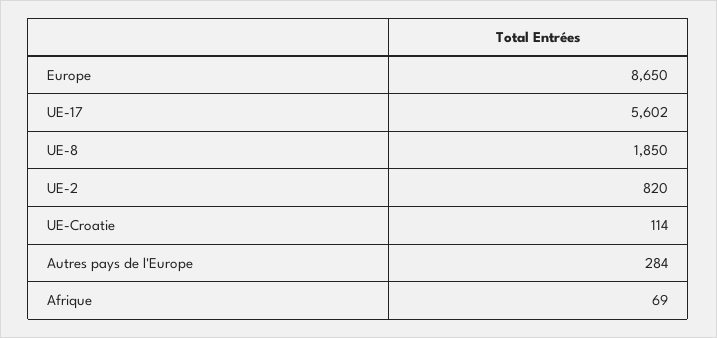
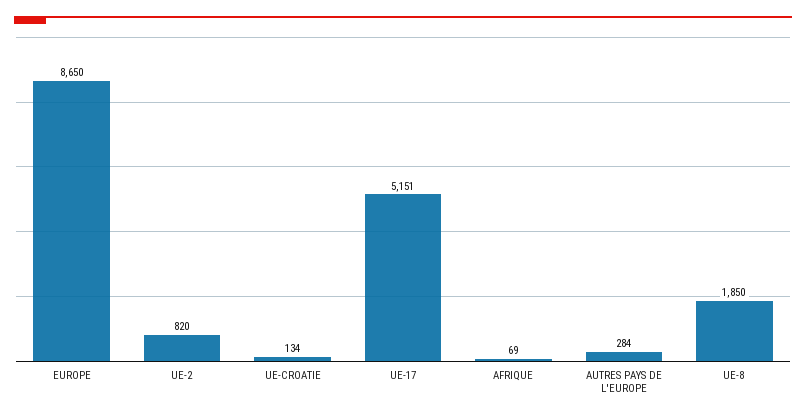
  {
    "Europe": 8650,
-   "UE-17": 5602,
+   "UE-17": 5151,
    "UE-8": 1850,
    "UE-2": 820,
-   "UE-Croatie": 114,
+   "UE-Croatie": 134,
    "Autres pays de l'Europe": 284,
    "Afrique": 69
  }

